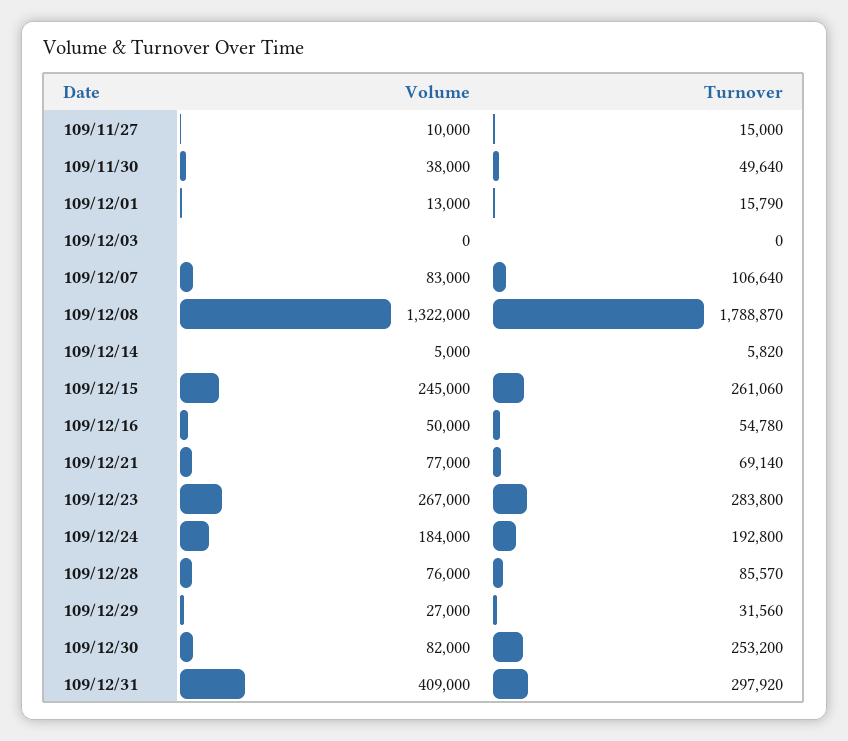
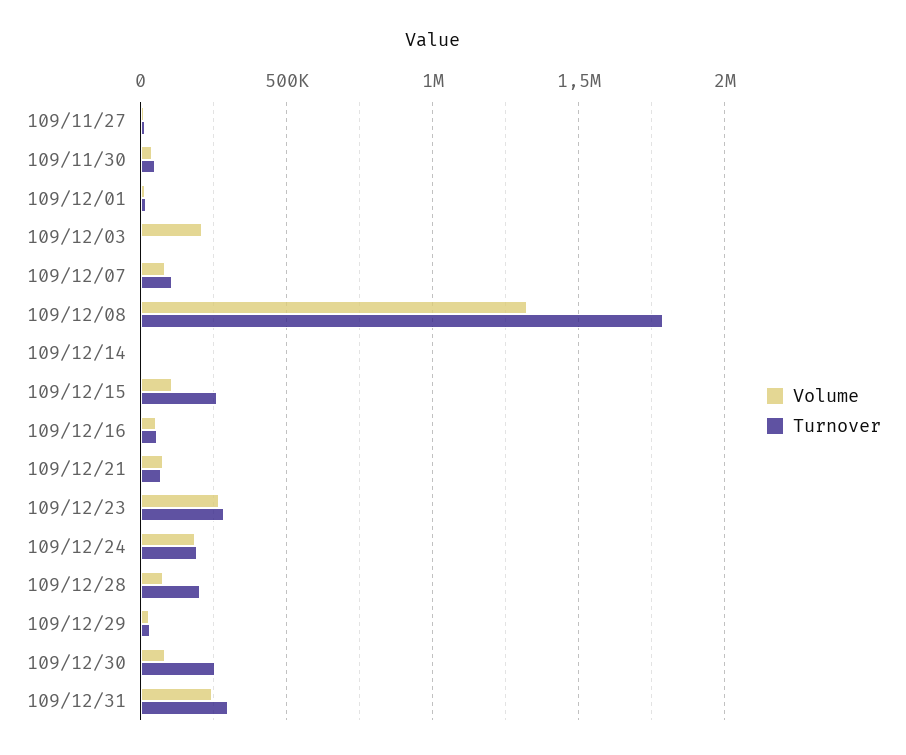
  {
    "Volume": {
      "109/11/27": 10000,
      "109/11/30": 38000,
      "109/12/01": 13000,
-     "109/12/03": 0,
+     "109/12/03": 200000,
      "109/12/07": 83000,
      "109/12/08": 1322000,
      "109/12/14": 5000,
-     "109/12/15": 245000,
+     "109/12/15": 100000,
      "109/12/16": 50000,
      "109/12/21": 77000,
      "109/12/23": 267000,
      "109/12/24": 184000,
      "109/12/28": 76000,
      "109/12/29": 27000,
      "109/12/30": 82000,
-     "109/12/31": 409000
+     "109/12/31": 250000
    },
    "Turnover": {
      "109/11/27": 15000,
      "109/11/30": 49640,
      "109/12/01": 15790,
      "109/12/03": 0,
      "109/12/07": 106640,
      "109/12/08": 1788870,
      "109/12/14": 5820,
      "109/12/15": 261060,
      "109/12/16": 54780,
      "109/12/21": 69140,
      "109/12/23": 283800,
      "109/12/24": 192800,
-     "109/12/28": 85570,
+     "109/12/28": 200000,
      "109/12/29": 31560,
      "109/12/30": 253200,
      "109/12/31": 297920
    }
  }

